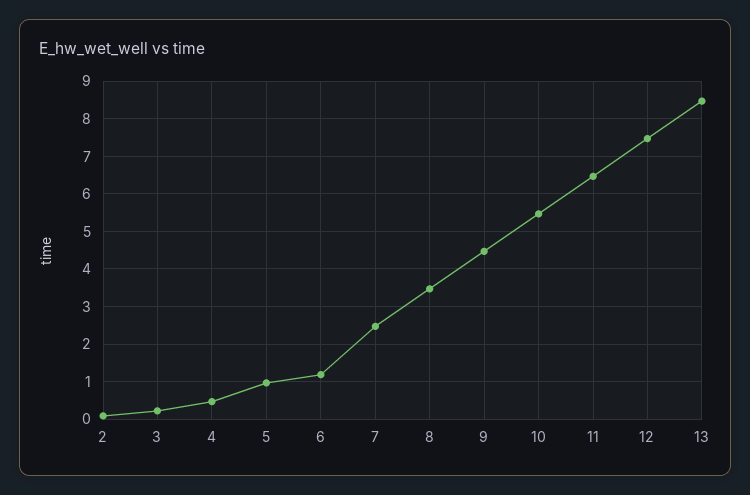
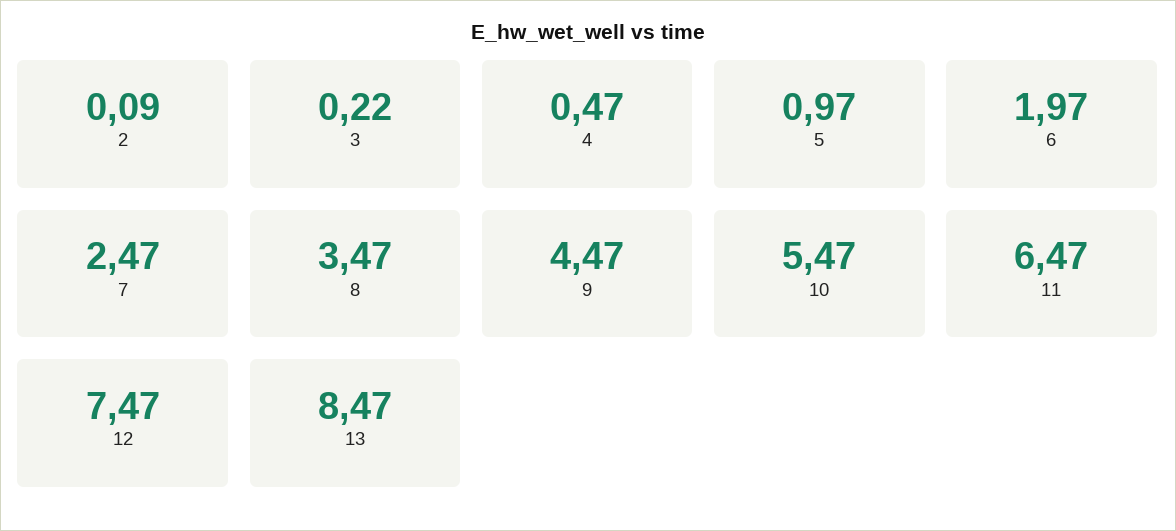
  {
    "2": 0.09,
    "3": 0.22,
    "4": 0.47,
    "5": 0.97,
-   "6": 1.2,
+   "6": 1.97,
    "7": 2.47,
    "8": 3.47,
    "9": 4.47,
    "10": 5.47,
    "11": 6.47,
    "12": 7.47,
    "13": 8.47
  }

